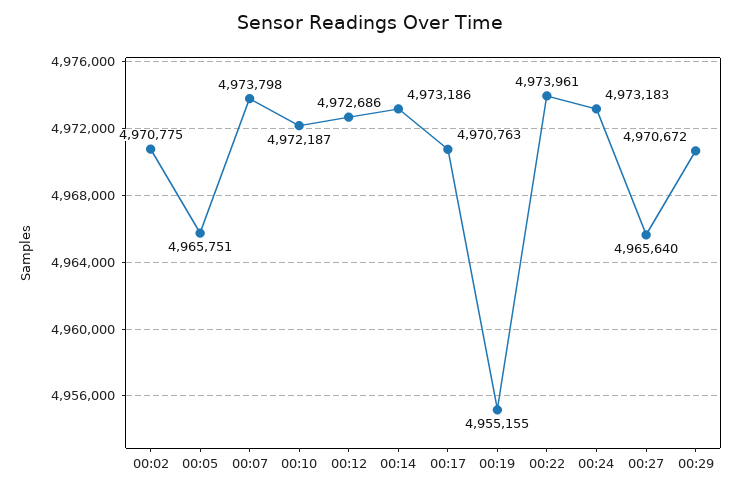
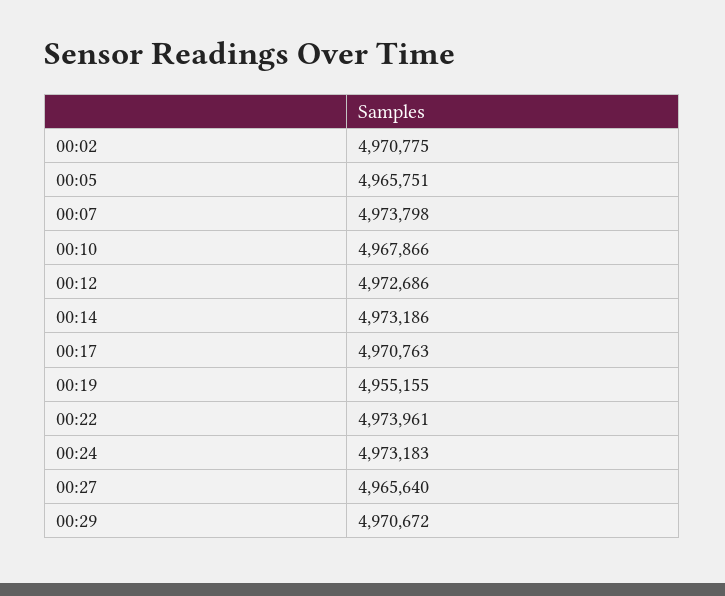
  {
    "00:02": 4970775,
    "00:05": 4965751,
    "00:07": 4973798,
-   "00:10": 4972187,
+   "00:10": 4967866,
    "00:12": 4972686,
    "00:14": 4973186,
    "00:17": 4970763,
    "00:19": 4955155,
    "00:22": 4973961,
    "00:24": 4973183,
    "00:27": 4965640,
    "00:29": 4970672
  }

